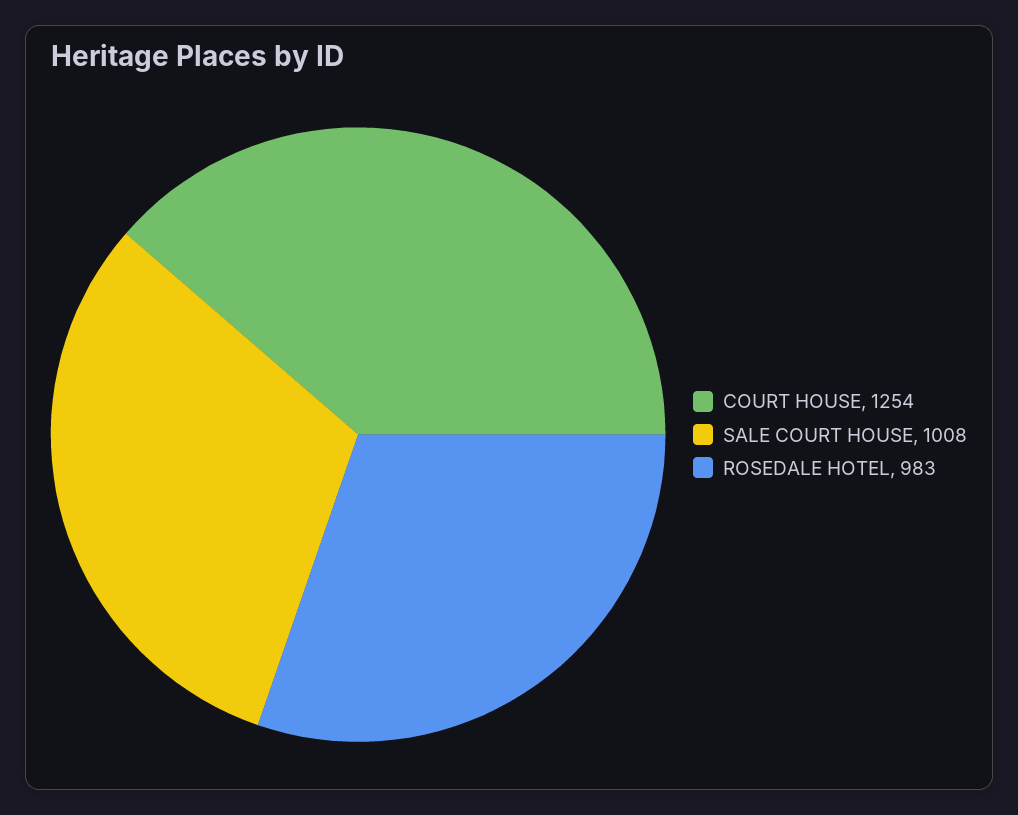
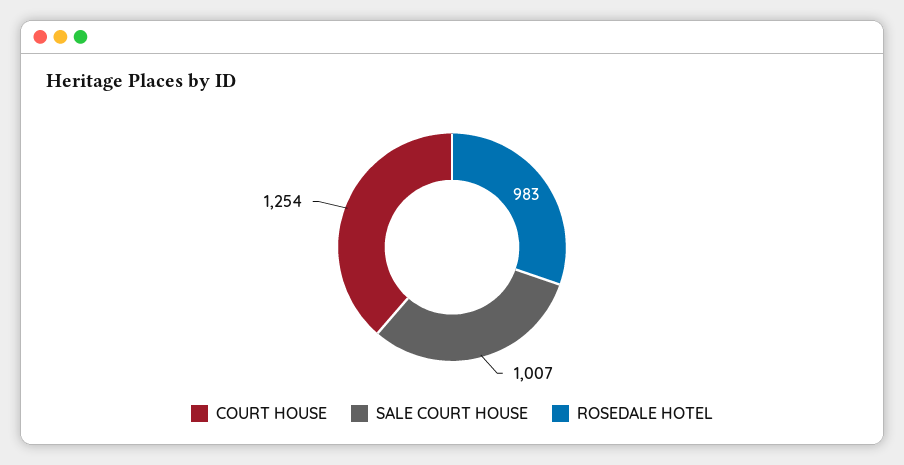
  {
    "COURT HOUSE": 1254,
-   "SALE COURT HOUSE": 1008,
+   "SALE COURT HOUSE": 1007,
    "ROSEDALE HOTEL": 983
  }

